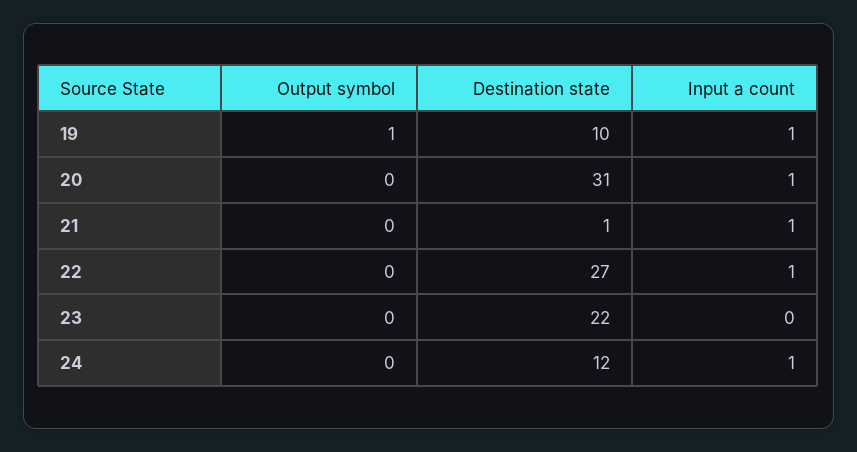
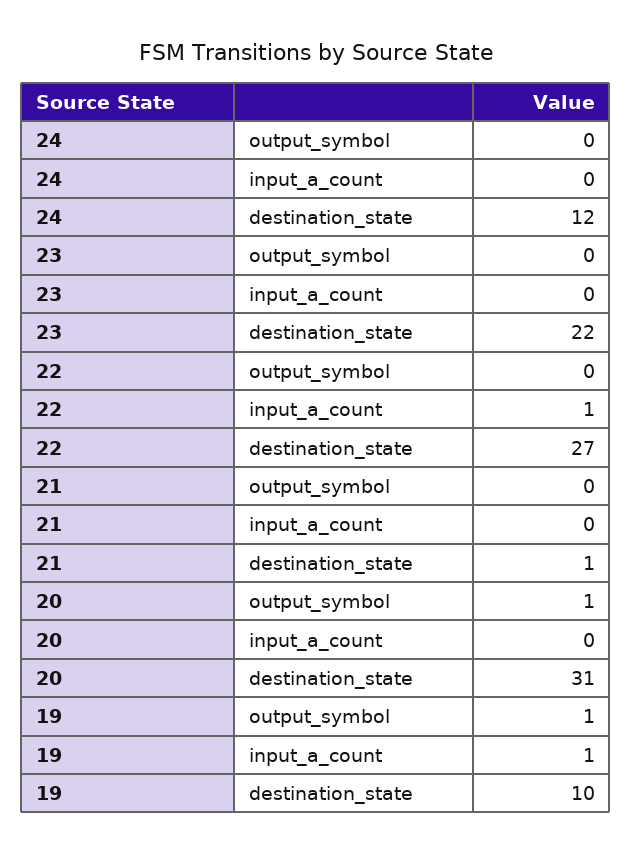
  {
    "Output symbol": {
      "19": 1,
-     "20": 0,
+     "20": 1,
      "21": 0,
      "22": 0,
      "23": 0,
      "24": 0
    },
    "Destination state": {
      "19": 10,
      "20": 31,
      "21": 1,
      "22": 27,
      "23": 22,
      "24": 12
    },
    "Input a count": {
      "19": 1,
-     "20": 1,
+     "20": 0,
-     "21": 1,
+     "21": 0,
      "22": 1,
      "23": 0,
-     "24": 1
+     "24": 0
    }
  }

